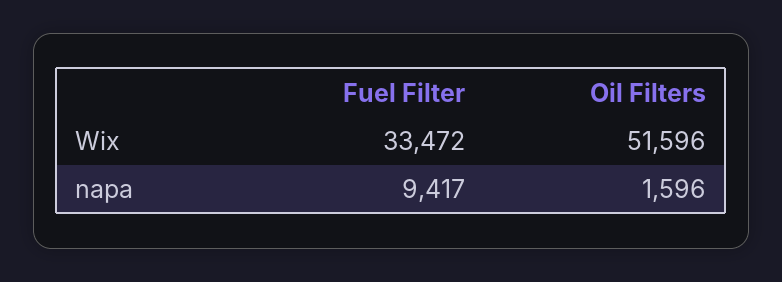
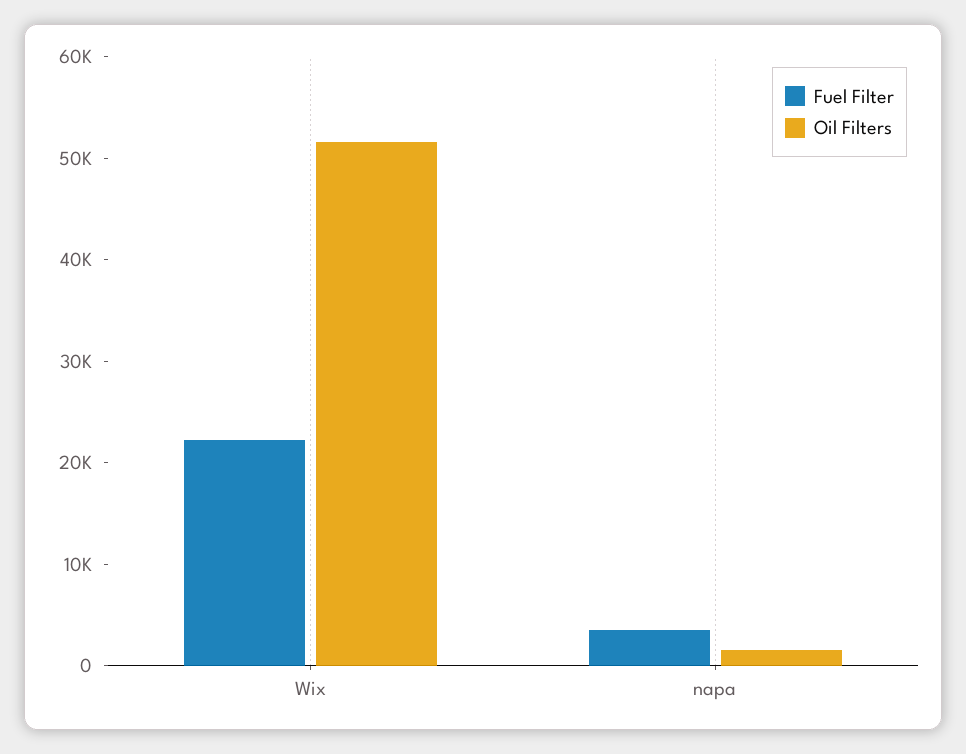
  {
    "Fuel Filter": {
-     "Wix": 33472,
+     "Wix": 22000,
-     "napa": 9417
+     "napa": 4000
    },
    "Oil Filters": {
      "Wix": 51596,
      "napa": 1596
    }
  }

